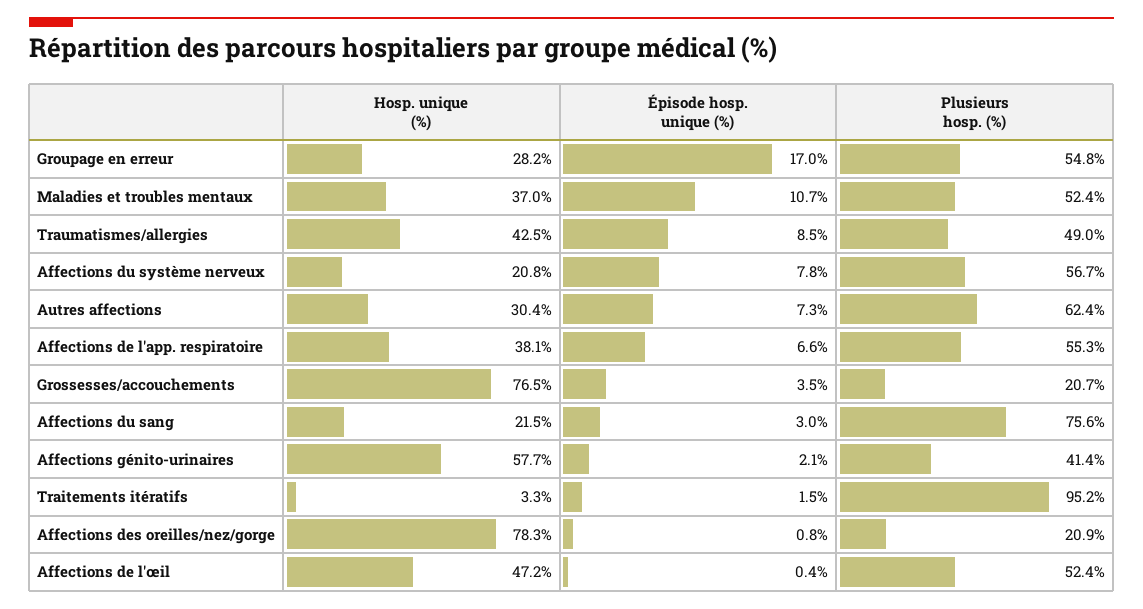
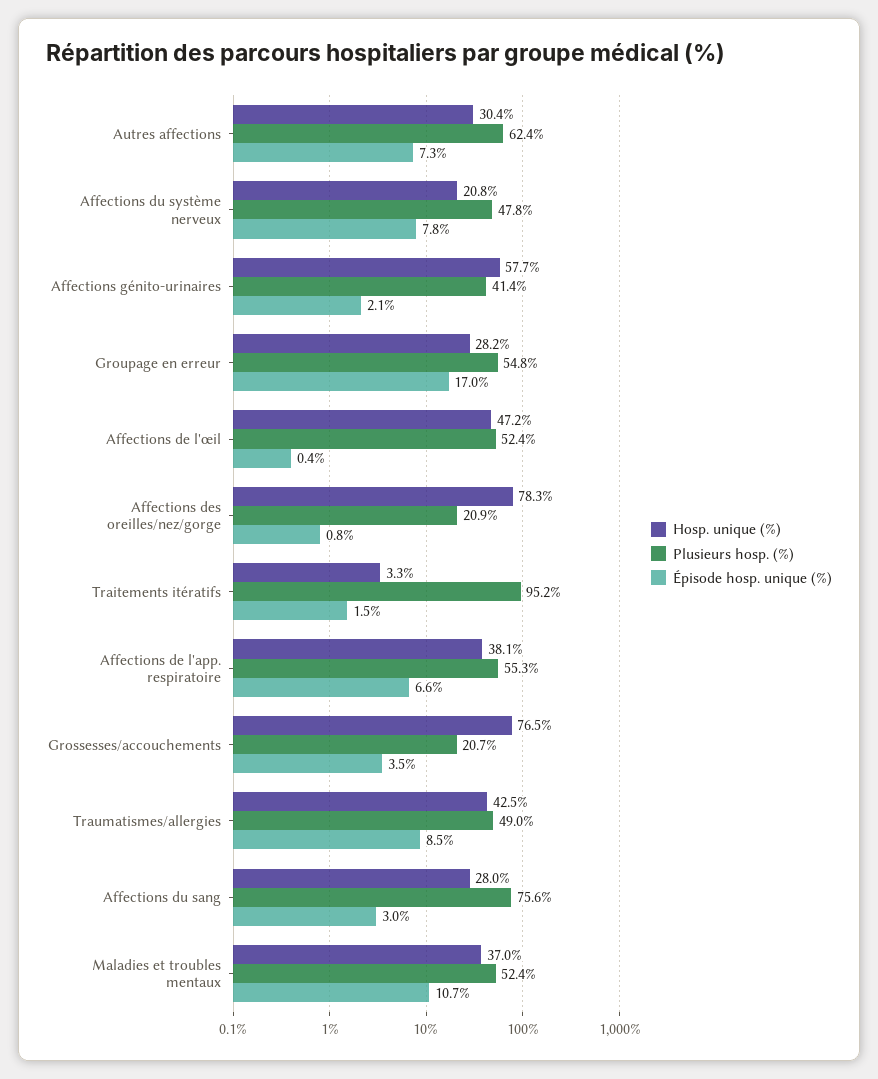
  {
    "Hosp. unique (%)": {
      "Groupage en erreur": 28.2,
      "Maladies et troubles mentaux": 37,
      "Traumatismes/allergies": 42.5,
      "Affections du système nerveux": 20.8,
      "Autres affections": 30.4,
      "Affections de l'app. respiratoire": 38.1,
      "Grossesses/accouchements": 76.5,
-     "Affections du sang": 21.5,
+     "Affections du sang": 28,
      "Affections génito-urinaires": 57.7,
      "Traitements itératifs": 3.3,
      "Affections des oreilles/nez/gorge": 78.3,
      "Affections de l'œil": 47.2
    },
    "Épisode hosp. unique (%)": {
      "Groupage en erreur": 17,
      "Maladies et troubles mentaux": 10.7,
      "Traumatismes/allergies": 8.5,
      "Affections du système nerveux": 7.8,
      "Autres affections": 7.3,
      "Affections de l'app. respiratoire": 6.6,
      "Grossesses/accouchements": 3.5,
      "Affections du sang": 3,
      "Affections génito-urinaires": 2.1,
      "Traitements itératifs": 1.5,
      "Affections des oreilles/nez/gorge": 0.8,
      "Affections de l'œil": 0.4
    },
    "Plusieurs hosp. (%)": {
      "Groupage en erreur": 54.8,
      "Maladies et troubles mentaux": 52.4,
      "Traumatismes/allergies": 49,
-     "Affections du système nerveux": 56.7,
+     "Affections du système nerveux": 47.8,
      "Autres affections": 62.4,
      "Affections de l'app. respiratoire": 55.3,
      "Grossesses/accouchements": 20.7,
      "Affections du sang": 75.6,
      "Affections génito-urinaires": 41.4,
      "Traitements itératifs": 95.2,
      "Affections des oreilles/nez/gorge": 20.9,
      "Affections de l'œil": 52.4
    }
  }

